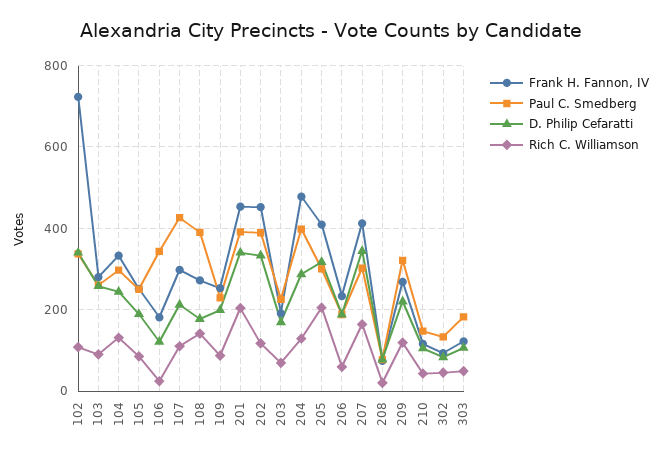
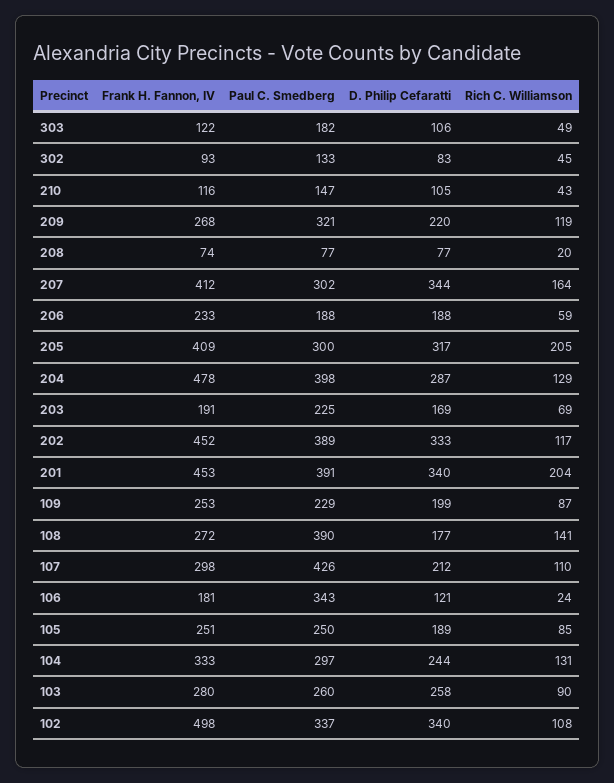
  {
    "Frank H. Fannon, IV": {
-     "102": 720,
+     "102": 498,
      "103": 280,
      "104": 333,
      "105": 251,
      "106": 181,
      "107": 298,
      "108": 272,
      "109": 253,
      "201": 453,
      "202": 452,
      "203": 191,
      "204": 478,
      "205": 409,
      "206": 233,
      "207": 412,
      "208": 74,
      "209": 268,
      "210": 116,
      "302": 93,
      "303": 122
    },
    "Paul C. Smedberg": {
      "102": 337,
      "103": 260,
      "104": 297,
      "105": 250,
      "106": 343,
      "107": 426,
      "108": 390,
      "109": 229,
      "201": 391,
      "202": 389,
      "203": 225,
      "204": 398,
      "205": 300,
      "206": 188,
      "207": 302,
      "208": 77,
      "209": 321,
      "210": 147,
      "302": 133,
      "303": 182
    },
    "D. Philip Cefaratti": {
      "102": 340,
      "103": 258,
      "104": 244,
      "105": 189,
      "106": 121,
      "107": 212,
      "108": 177,
      "109": 199,
      "201": 340,
      "202": 333,
      "203": 169,
      "204": 287,
      "205": 317,
      "206": 188,
      "207": 344,
      "208": 77,
      "209": 220,
      "210": 105,
      "302": 83,
      "303": 106
    },
    "Rich C. Williamson": {
      "102": 108,
      "103": 90,
      "104": 131,
      "105": 85,
      "106": 24,
      "107": 110,
      "108": 141,
      "109": 87,
      "201": 204,
      "202": 117,
      "203": 69,
      "204": 129,
      "205": 205,
      "206": 59,
      "207": 164,
      "208": 20,
      "209": 119,
      "210": 43,
      "302": 45,
      "303": 49
    }
  }

